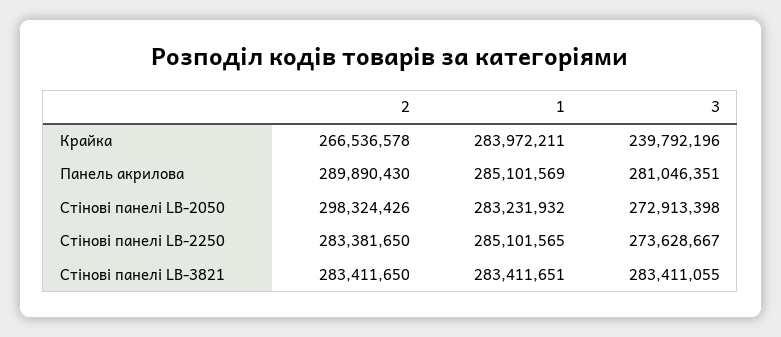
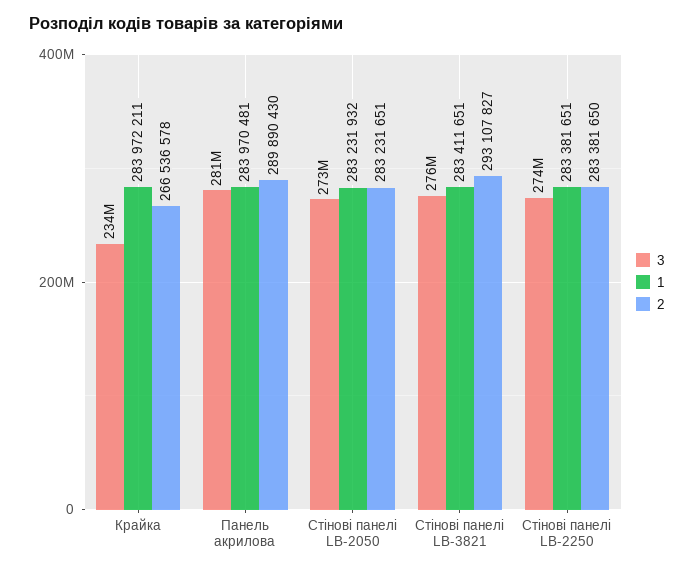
  {
    "2": {
      "Крайка": 266536578,
      "Панель акрилова": 289890430,
-     "Стінові панелі LB-2050": 298324426,
+     "Стінові панелі LB-2050": 283231651,
      "Стінові панелі LB-2250": 283381650,
-     "Стінові панелі LB-3821": 283411650
+     "Стінові панелі LB-3821": 293107827
    },
    "1": {
      "Крайка": 283972211,
-     "Панель акрилова": 285101569,
+     "Панель акрилова": 283970481,
      "Стінові панелі LB-2050": 283231932,
-     "Стінові панелі LB-2250": 285101565,
+     "Стінові панелі LB-2250": 283381651,
      "Стінові панелі LB-3821": 283411651
    },
    "3": {
-     "Крайка": 239792196,
+     "Крайка": 234000000,
      "Панель акрилова": 281046351,
      "Стінові панелі LB-2050": 272913398,
      "Стінові панелі LB-2250": 273628667,
-     "Стінові панелі LB-3821": 283411055
+     "Стінові панелі LB-3821": 276000000
    }
  }

